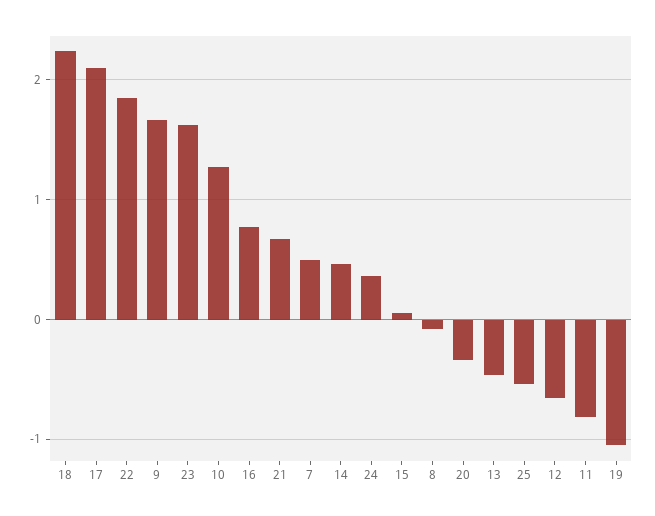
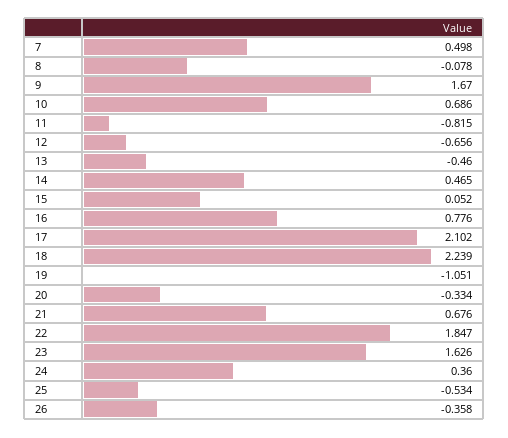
  {
    "18": 2.239,
    "17": 2.102,
    "22": 1.847,
    "9": 1.67,
    "23": 1.626,
-   "10": 1.3,
+   "10": 0.686,
    "16": 0.776,
    "21": 0.676,
    "7": 0.498,
    "14": 0.465,
    "24": 0.36,
    "15": 0.052,
    "8": -0.078,
    "20": -0.334,
    "13": -0.46,
    "25": -0.534,
    "12": -0.656,
    "11": -0.815,
-   "19": -1.051
+   "19": -1.051,
+   "26": -0.358
  }

